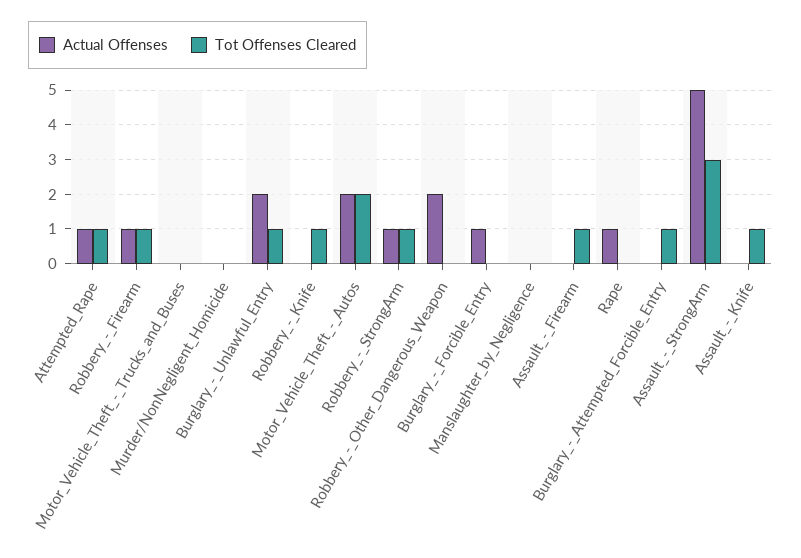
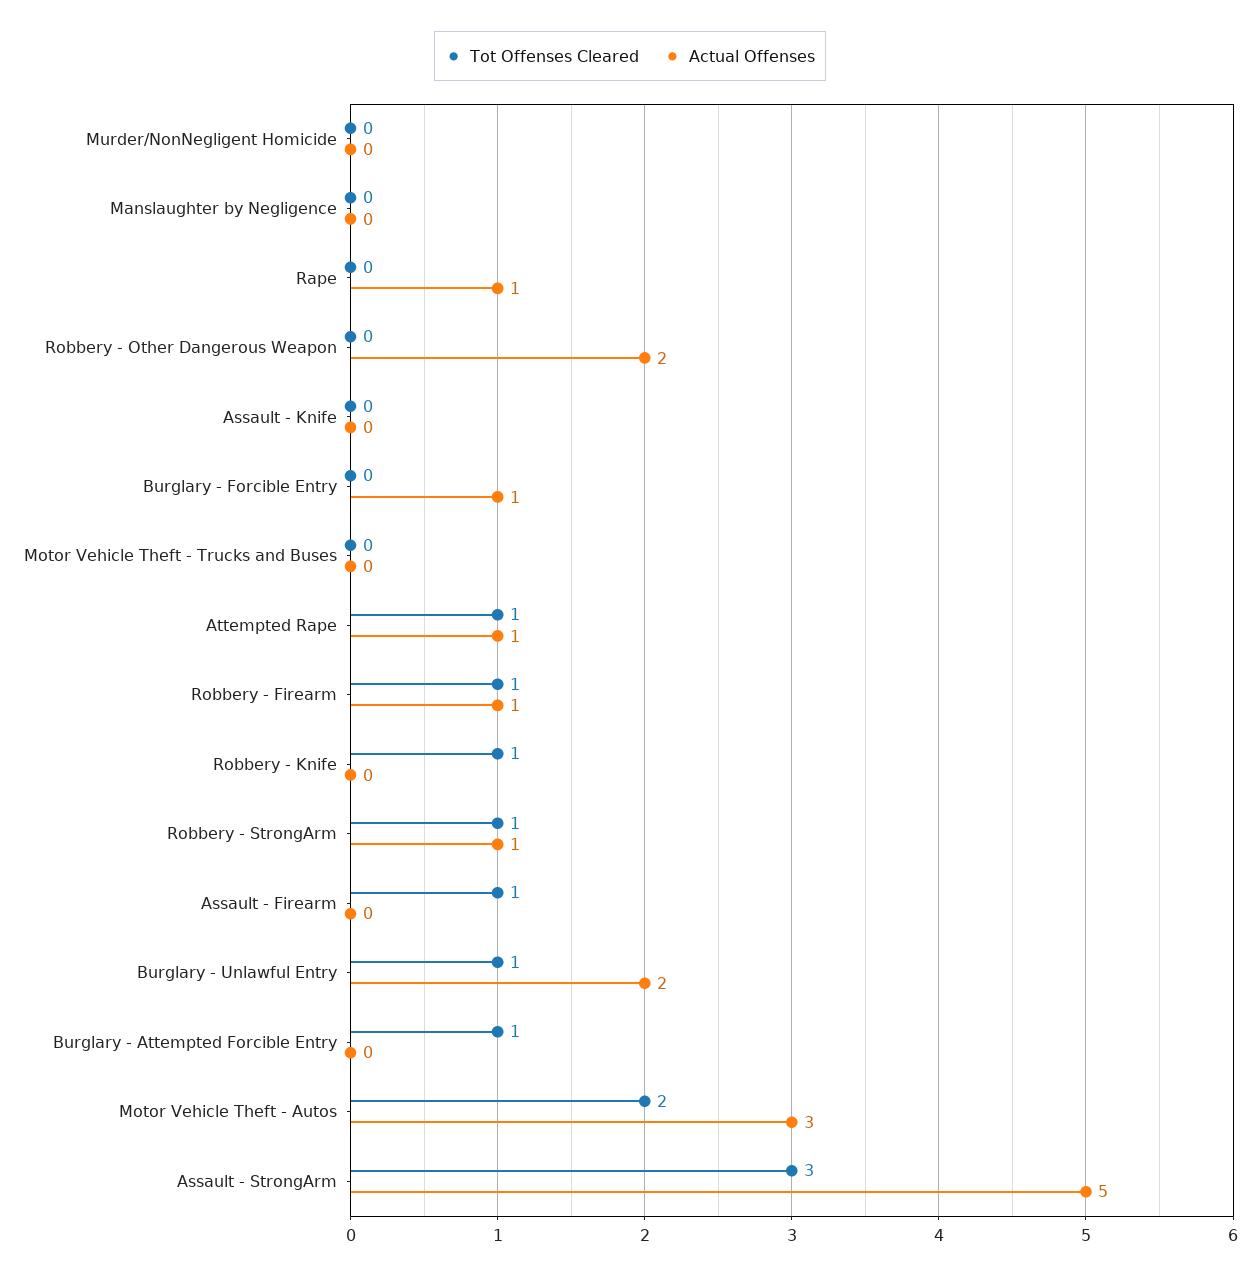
  {
    "Actual Offenses": {
      "Attempted_Rape": 1,
      "Robbery_-_Firearm": 1,
      "Motor_Vehicle_Theft_-_Trucks_and_Buses": 0,
      "Murder/NonNegligent_Homicide": 0,
      "Burglary_-_Unlawful_Entry": 2,
      "Robbery_-_Knife": 0,
-     "Motor_Vehicle_Theft_-_Autos": 2,
+     "Motor_Vehicle_Theft_-_Autos": 3,
      "Robbery_-_StrongArm": 1,
      "Robbery_-_Other_Dangerous_Weapon": 2,
      "Burglary_-_Forcible_Entry": 1,
      "Manslaughter_by_Negligence": 0,
      "Assault_-_Firearm": 0,
      "Rape": 1,
      "Burglary_-_Attempted_Forcible_Entry": 0,
      "Assault_-_StrongArm": 5,
      "Assault_-_Knife": 0
    },
    "Tot Offenses Cleared": {
      "Attempted_Rape": 1,
      "Robbery_-_Firearm": 1,
      "Motor_Vehicle_Theft_-_Trucks_and_Buses": 0,
      "Murder/NonNegligent_Homicide": 0,
      "Burglary_-_Unlawful_Entry": 1,
      "Robbery_-_Knife": 1,
      "Motor_Vehicle_Theft_-_Autos": 2,
      "Robbery_-_StrongArm": 1,
      "Robbery_-_Other_Dangerous_Weapon": 0,
      "Burglary_-_Forcible_Entry": 0,
      "Manslaughter_by_Negligence": 0,
      "Assault_-_Firearm": 1,
      "Rape": 0,
      "Burglary_-_Attempted_Forcible_Entry": 1,
      "Assault_-_StrongArm": 3,
-     "Assault_-_Knife": 1
+     "Assault_-_Knife": 0
    }
  }

